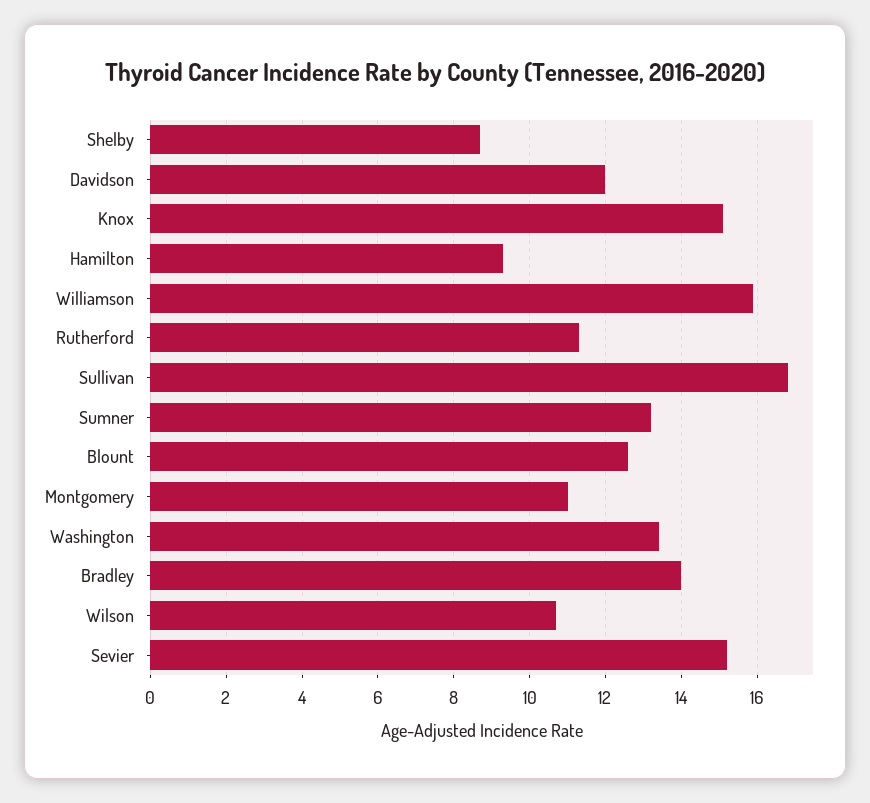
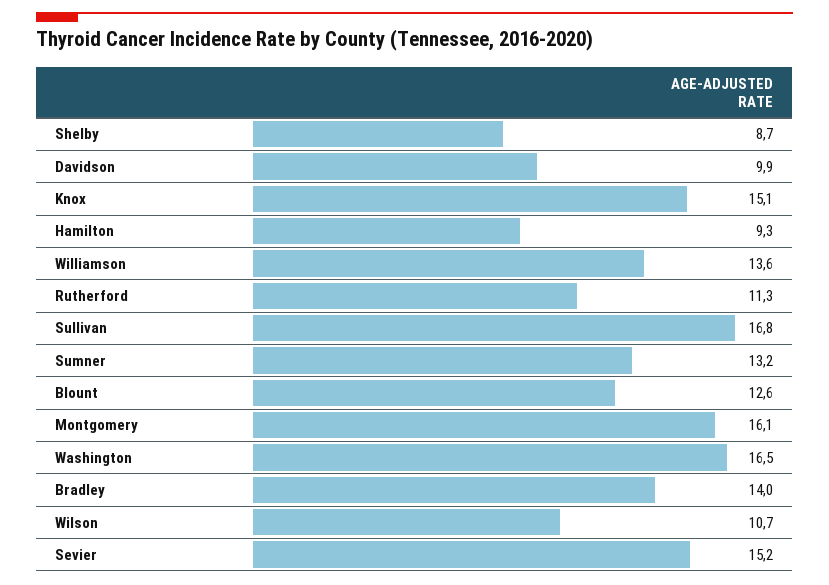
  {
    "Shelby": 8.7,
-   "Davidson": 12,
+   "Davidson": 9.9,
    "Knox": 15.1,
    "Hamilton": 9.3,
-   "Williamson": 16,
+   "Williamson": 13.6,
    "Rutherford": 11.3,
    "Sullivan": 16.8,
    "Sumner": 13.2,
    "Blount": 12.6,
-   "Montgomery": 11,
+   "Montgomery": 16.1,
-   "Washington": 13.5,
+   "Washington": 16.5,
    "Bradley": 14,
    "Wilson": 10.7,
    "Sevier": 15.2
  }

